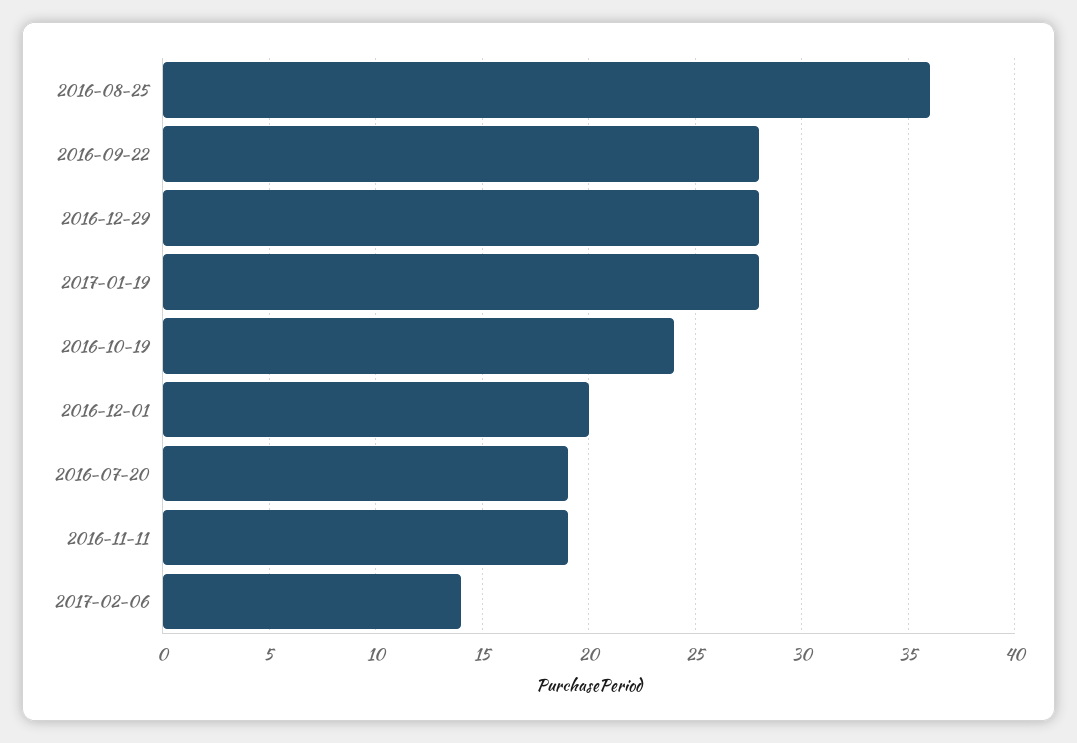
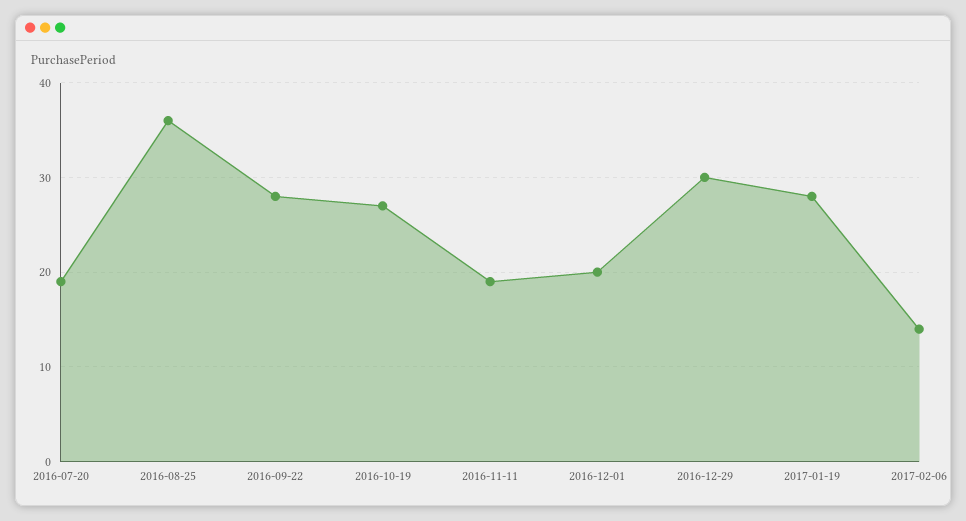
  {
    "2016-08-25": 36,
    "2016-09-22": 28,
-   "2016-12-29": 28,
+   "2016-12-29": 30,
    "2017-01-19": 28,
-   "2016-10-19": 24,
+   "2016-10-19": 27,
    "2016-12-01": 20,
    "2016-07-20": 19,
    "2016-11-11": 19,
    "2017-02-06": 14
  }

